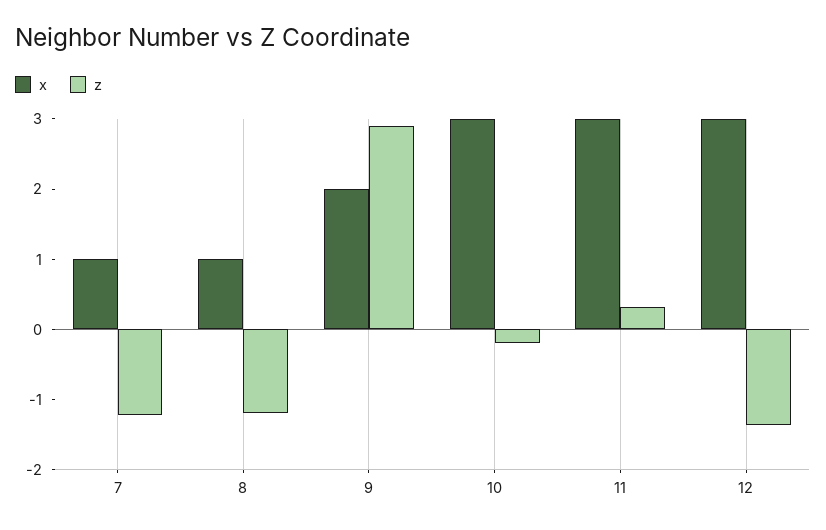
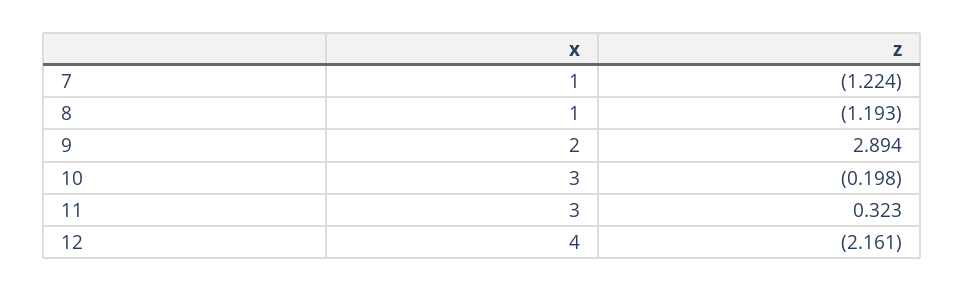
  {
    "x": {
      "7": 1,
      "8": 1,
      "9": 2,
      "10": 3,
      "11": 3,
-     "12": 3
+     "12": 4
    },
    "z": {
      "7": -1.224,
      "8": -1.193,
      "9": 2.894,
      "10": -0.198,
      "11": 0.323,
-     "12": -1.4
+     "12": -2.161
    }
  }

